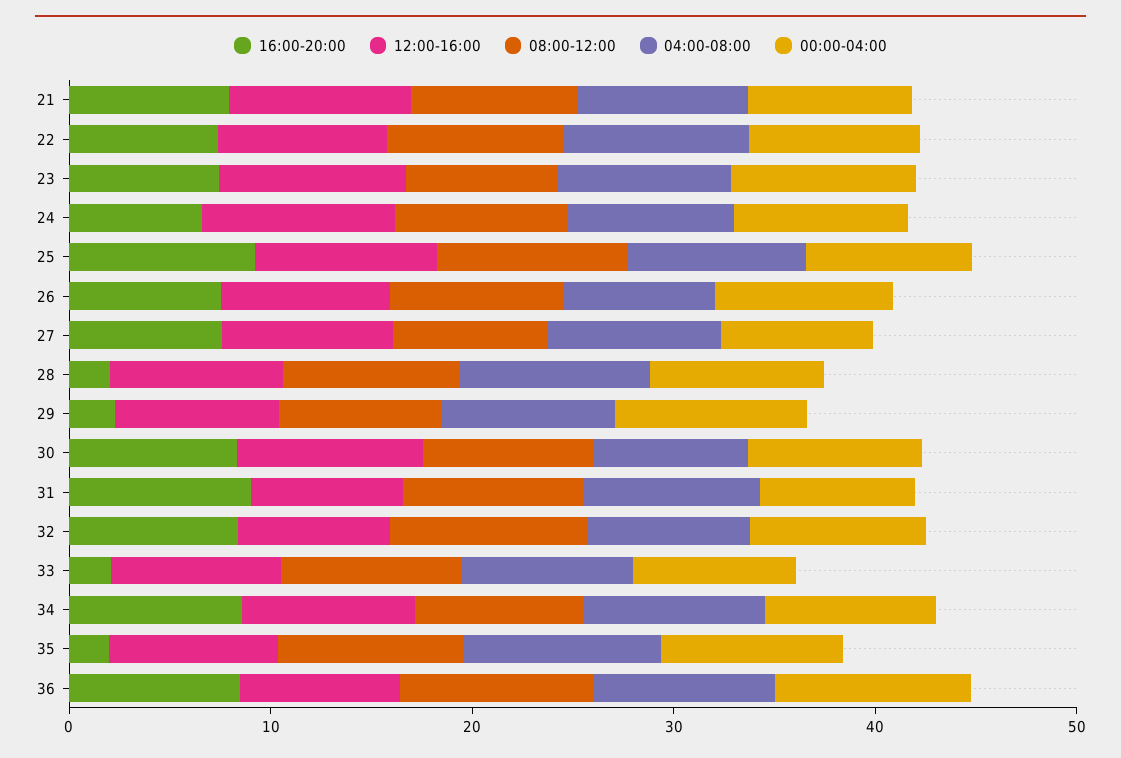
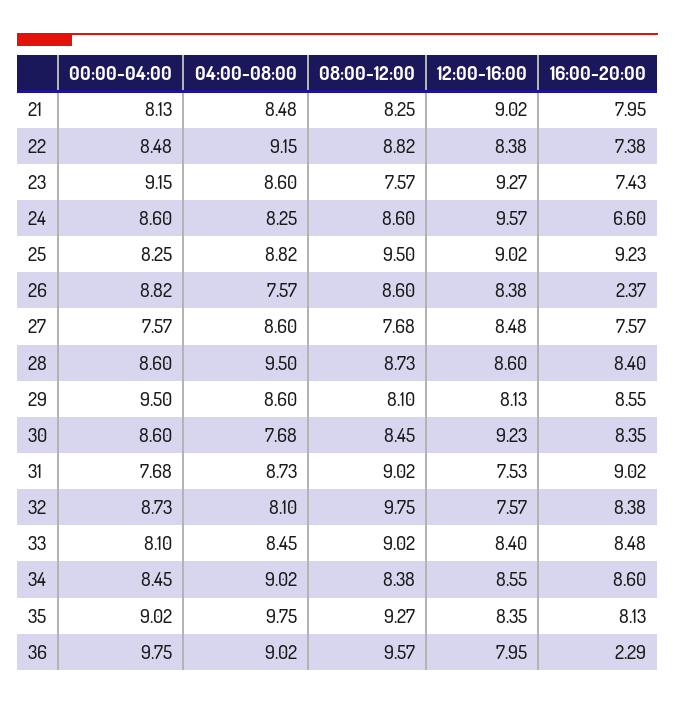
  {
    "16:00-20:00": {
      "21": 7.95,
      "22": 7.38,
      "23": 7.43,
      "24": 6.6,
      "25": 9.23,
-     "26": 8,
+     "26": 2.37,
      "27": 7.57,
-     "28": 2,
+     "28": 8.4,
-     "29": 2,
+     "29": 8.55,
      "30": 8.35,
      "31": 9.02,
      "32": 8.38,
-     "33": 2,
+     "33": 8.48,
      "34": 8.6,
-     "35": 2,
+     "35": 8.13,
-     "36": 8
+     "36": 2.29
    },
    "12:00-16:00": {
      "21": 9.02,
      "22": 8.38,
      "23": 9.27,
      "24": 9.57,
      "25": 9.02,
      "26": 8.38,
      "27": 8.48,
      "28": 8.6,
      "29": 8.13,
      "30": 9.23,
      "31": 7.53,
      "32": 7.57,
      "33": 8.4,
      "34": 8.55,
      "35": 8.35,
      "36": 7.95
    },
    "08:00-12:00": {
      "21": 8.25,
      "22": 8.82,
      "23": 7.57,
      "24": 8.6,
      "25": 9.5,
      "26": 8.6,
      "27": 7.68,
      "28": 8.73,
      "29": 8.1,
      "30": 8.45,
      "31": 9.02,
      "32": 9.75,
      "33": 9.02,
      "34": 8.38,
      "35": 9.27,
      "36": 9.57
    },
    "04:00-08:00": {
      "21": 8.48,
      "22": 9.15,
      "23": 8.6,
      "24": 8.25,
      "25": 8.82,
      "26": 7.57,
      "27": 8.6,
      "28": 9.5,
      "29": 8.6,
      "30": 7.68,
      "31": 8.73,
      "32": 8.1,
      "33": 8.45,
      "34": 9.02,
      "35": 9.75,
      "36": 9.02
    },
    "00:00-04:00": {
      "21": 8.13,
      "22": 8.48,
      "23": 9.15,
      "24": 8.6,
      "25": 8.25,
      "26": 8.82,
      "27": 7.57,
      "28": 8.6,
      "29": 9.5,
      "30": 8.6,
      "31": 7.68,
      "32": 8.73,
      "33": 8.1,
      "34": 8.45,
      "35": 9.02,
      "36": 9.75
    }
  }

